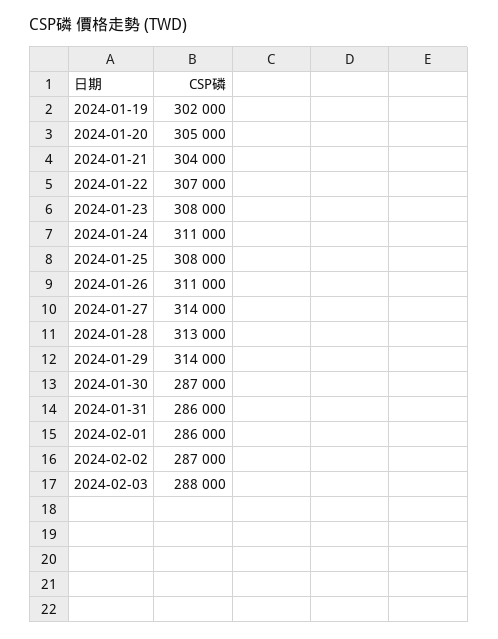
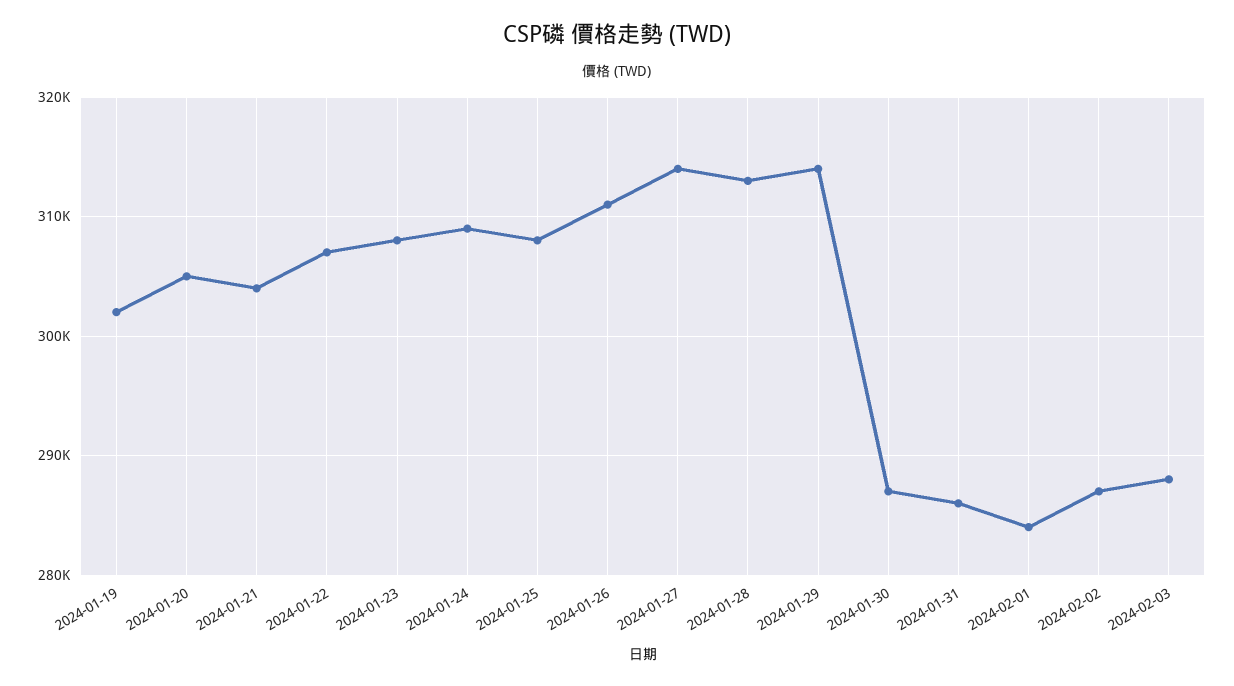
  {
    "2024-01-19": 302000,
    "2024-01-20": 305000,
    "2024-01-21": 304000,
    "2024-01-22": 307000,
    "2024-01-23": 308000,
-   "2024-01-24": 311000,
+   "2024-01-24": 309000,
    "2024-01-25": 308000,
    "2024-01-26": 311000,
    "2024-01-27": 314000,
    "2024-01-28": 313000,
    "2024-01-29": 314000,
    "2024-01-30": 287000,
    "2024-01-31": 286000,
-   "2024-02-01": 286000,
+   "2024-02-01": 284000,
    "2024-02-02": 287000,
    "2024-02-03": 288000
  }

